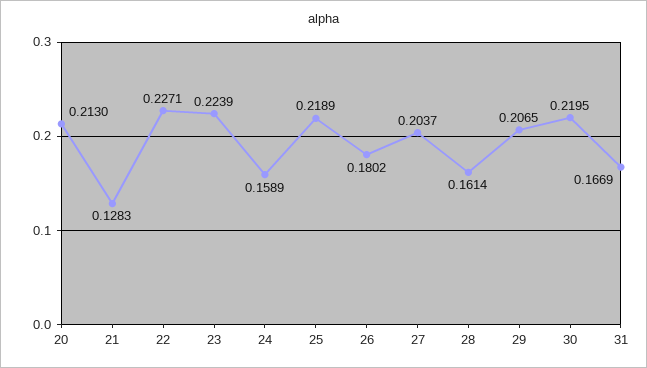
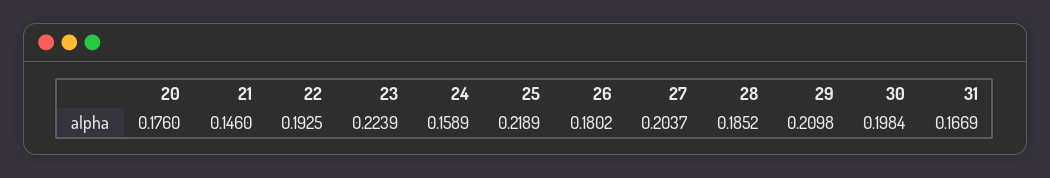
  {
-   "20": 0.213,
+   "20": 0.176,
-   "21": 0.1283,
+   "21": 0.146,
-   "22": 0.2271,
+   "22": 0.1925,
    "23": 0.2239,
    "24": 0.1589,
    "25": 0.2189,
    "26": 0.1802,
    "27": 0.2037,
-   "28": 0.1614,
+   "28": 0.1852,
-   "29": 0.2065,
+   "29": 0.2098,
-   "30": 0.2195,
+   "30": 0.1984,
    "31": 0.1669
  }

